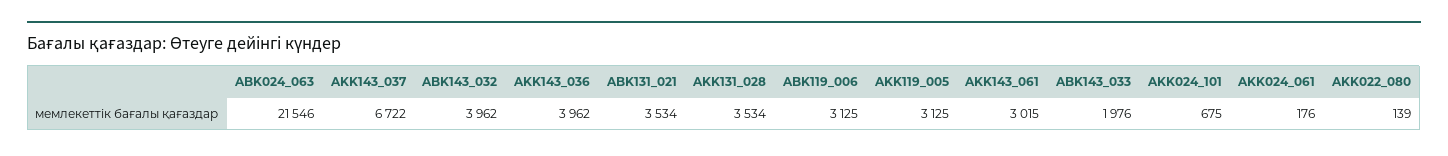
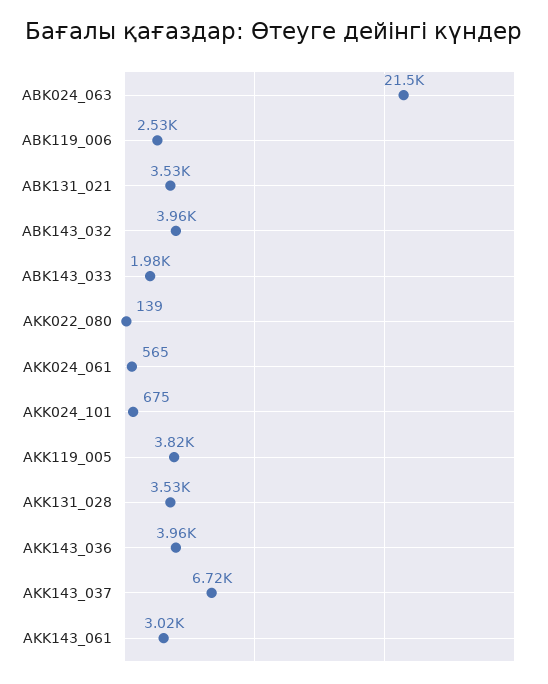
  {
    "ABK024_063": 21546,
    "AKK143_037": 6722,
    "ABK143_032": 3962,
    "AKK143_036": 3962,
    "ABK131_021": 3534,
    "AKK131_028": 3534,
-   "ABK119_006": 3125,
+   "ABK119_006": 2530,
-   "AKK119_005": 3125,
+   "AKK119_005": 3820,
    "AKK143_061": 3015,
    "ABK143_033": 1976,
    "AKK024_101": 675,
-   "AKK024_061": 176,
+   "AKK024_061": 565,
    "AKK022_080": 139
  }

